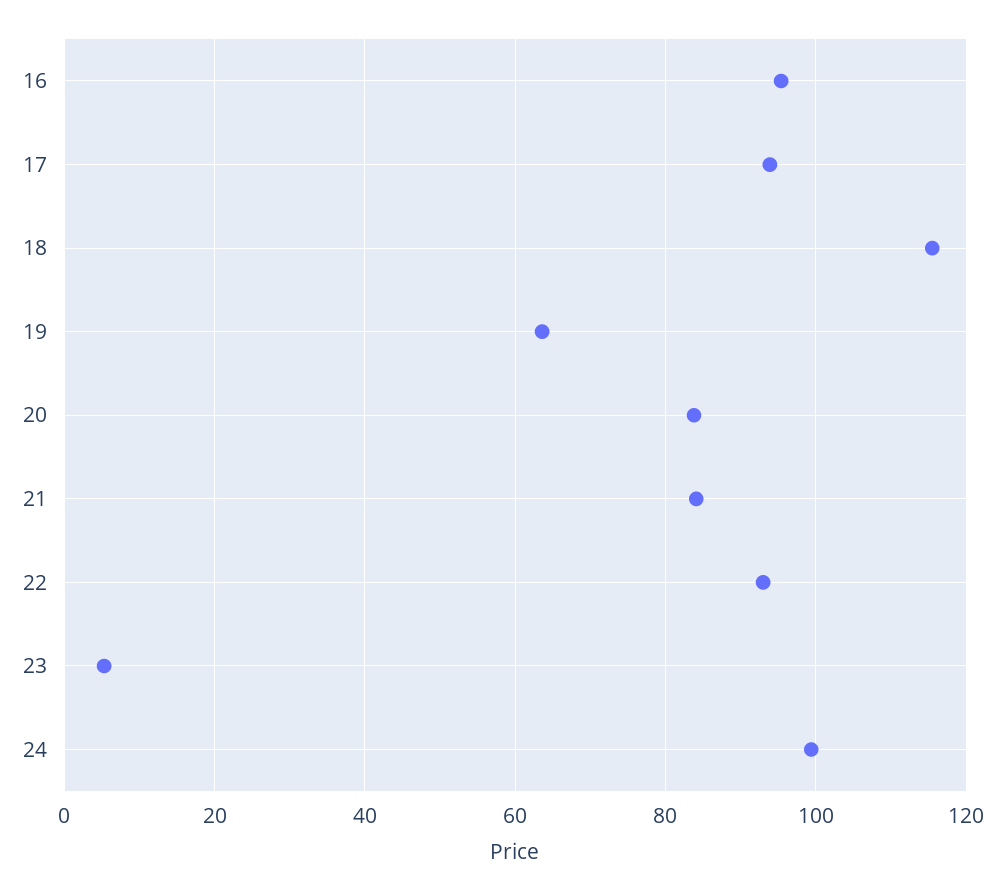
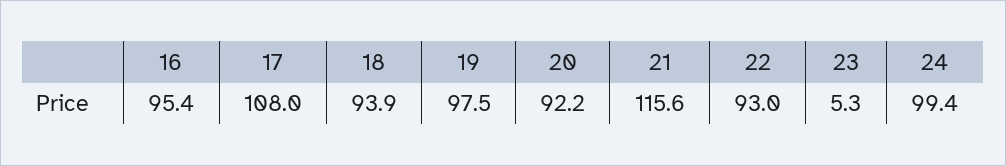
  {
    "16": 95.4,
-   "17": 94,
+   "17": 108,
-   "18": 116,
+   "18": 93.9,
-   "19": 64,
+   "19": 97.5,
-   "20": 84,
+   "20": 92.2,
-   "21": 84,
+   "21": 115.6,
    "22": 93,
    "23": 5.3,
    "24": 99.4
  }

